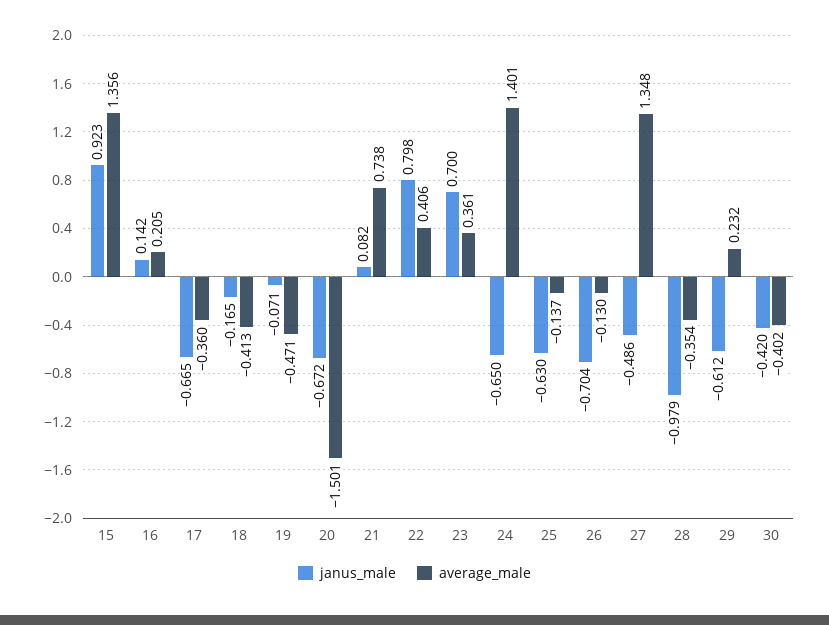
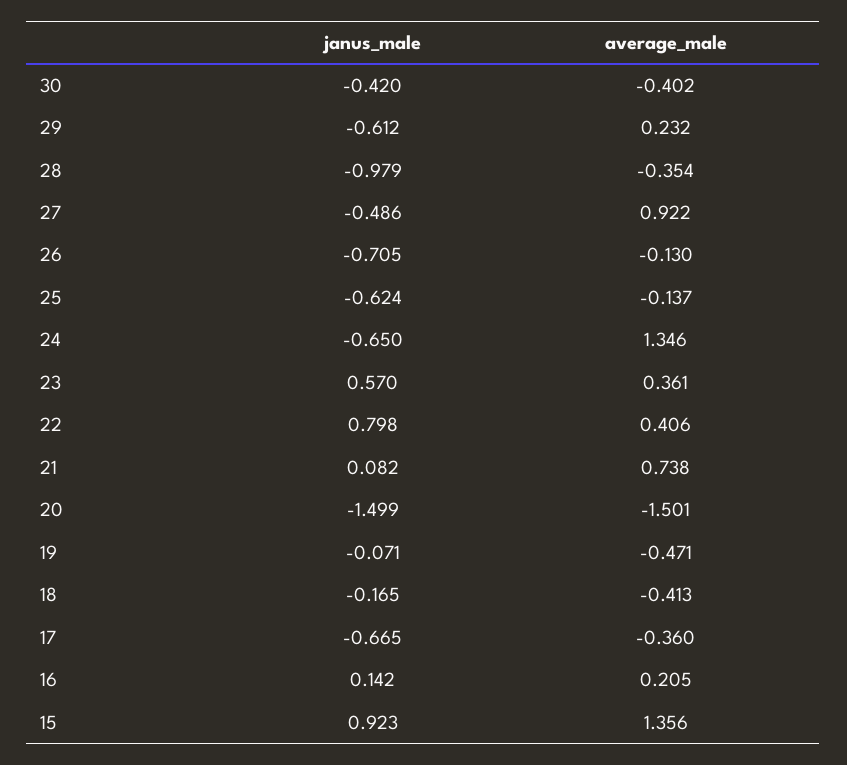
  {
    "janus_male": {
      "15": 0.923,
      "16": 0.142,
      "17": -0.665,
      "18": -0.165,
      "19": -0.071,
-     "20": -0.672,
+     "20": -1.499,
      "21": 0.082,
      "22": 0.798,
-     "23": 0.7,
+     "23": 0.57,
      "24": -0.65,
-     "25": -0.63,
+     "25": -0.624,
-     "26": -0.704,
+     "26": -0.705,
      "27": -0.486,
      "28": -0.979,
      "29": -0.612,
      "30": -0.42
    },
    "average_male": {
      "15": 1.356,
      "16": 0.205,
      "17": -0.36,
      "18": -0.413,
      "19": -0.471,
      "20": -1.501,
      "21": 0.738,
      "22": 0.406,
      "23": 0.361,
-     "24": 1.401,
+     "24": 1.346,
      "25": -0.137,
      "26": -0.13,
-     "27": 1.348,
+     "27": 0.922,
      "28": -0.354,
      "29": 0.232,
      "30": -0.402
    }
  }

